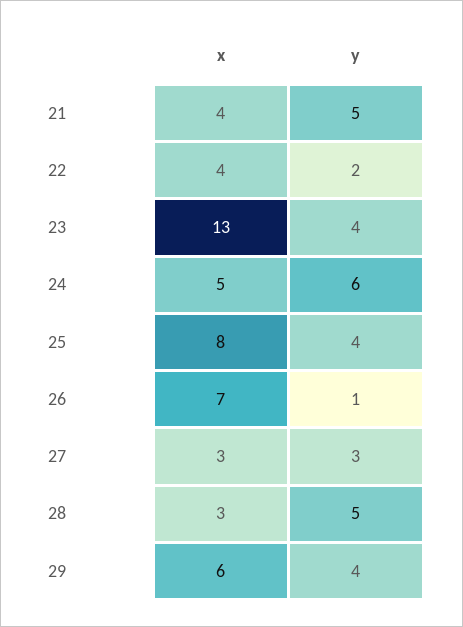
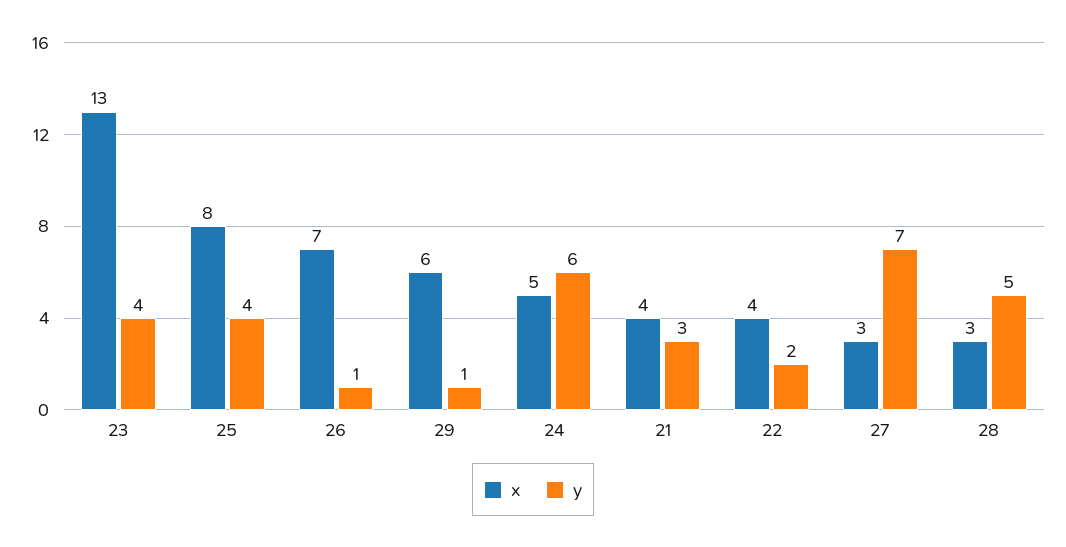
  {
    "x": {
      "21": 4,
      "22": 4,
      "23": 13,
      "24": 5,
      "25": 8,
      "26": 7,
      "27": 3,
      "28": 3,
      "29": 6
    },
    "y": {
-     "21": 5,
+     "21": 3,
      "22": 2,
      "23": 4,
      "24": 6,
      "25": 4,
      "26": 1,
-     "27": 3,
+     "27": 7,
      "28": 5,
-     "29": 4
+     "29": 1
    }
  }

